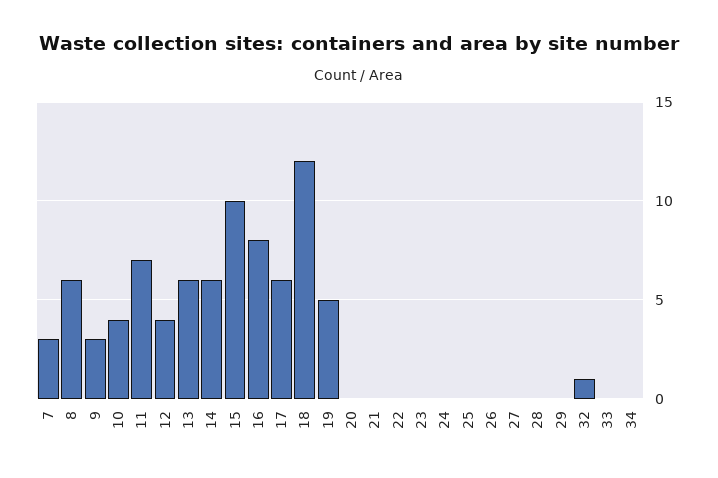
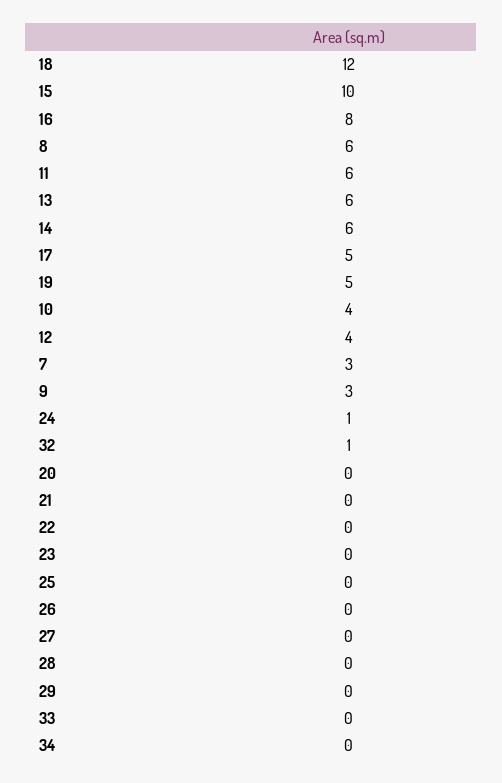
  {
    "7": 3,
    "8": 6,
    "9": 3,
    "10": 4,
-   "11": 7,
+   "11": 6,
    "12": 4,
    "13": 6,
    "14": 6,
    "15": 10,
    "16": 8,
-   "17": 6,
+   "17": 5,
    "18": 12,
    "19": 5,
    "20": 0,
    "21": 0,
    "22": 0,
    "23": 0,
-   "24": 0,
+   "24": 1,
    "25": 0,
    "26": 0,
    "27": 0,
    "28": 0,
    "29": 0,
    "32": 1,
    "33": 0,
    "34": 0
  }

